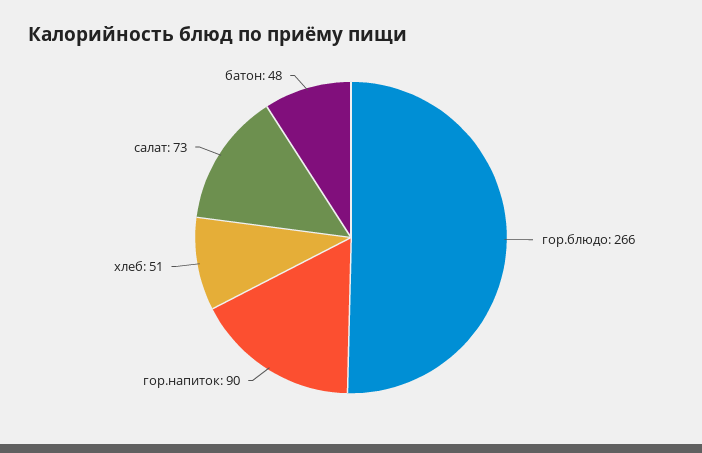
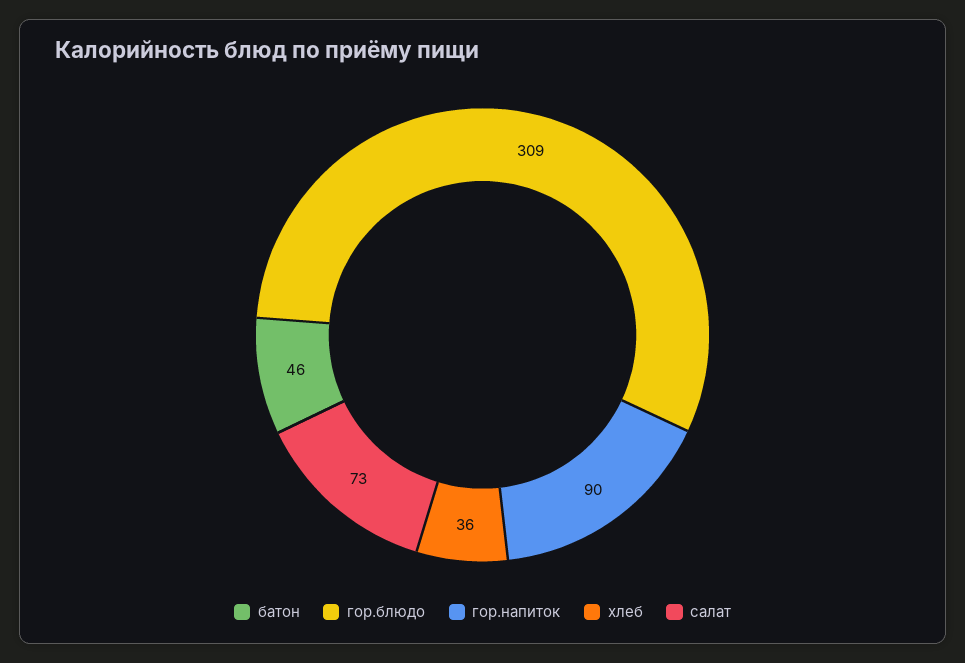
  {
-   "гор.блюдо": 266,
+   "гор.блюдо": 309,
    "гор.напиток": 90,
-   "хлеб": 51,
+   "хлеб": 36,
    "салат": 73,
-   "батон": 48
+   "батон": 46
  }

